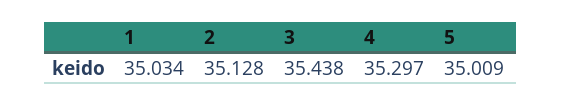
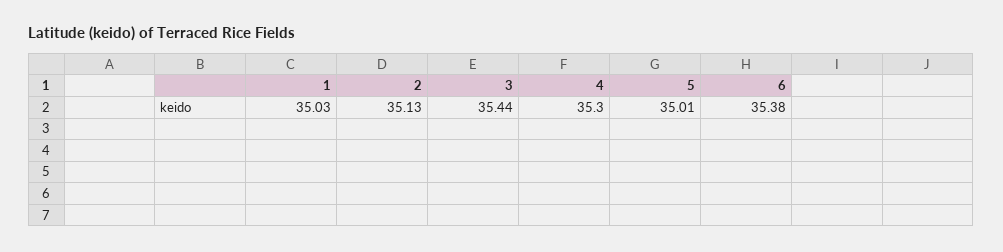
  {
    "1": 35.034,
    "2": 35.128,
    "3": 35.438,
    "4": 35.297,
-   "5": 35.009
+   "5": 35.009,
+   "6": 35.38
  }

